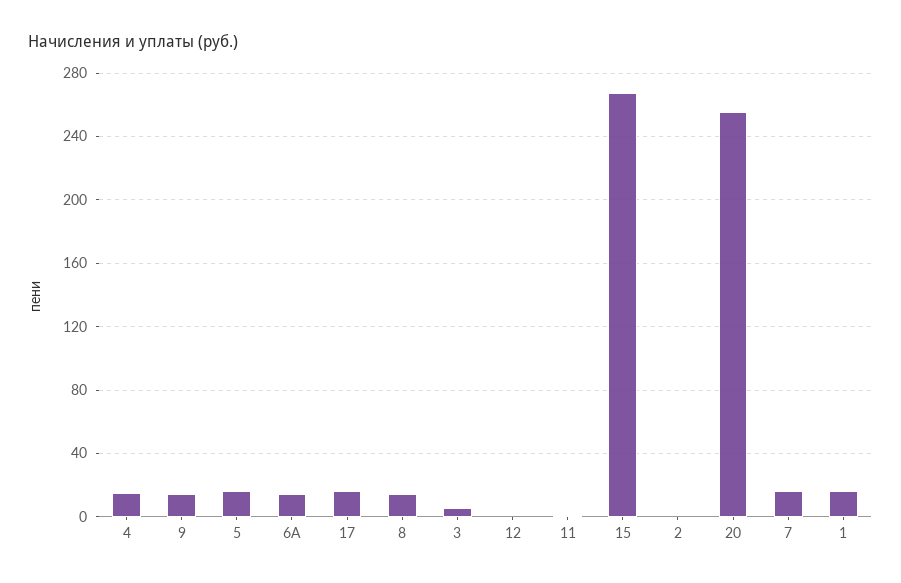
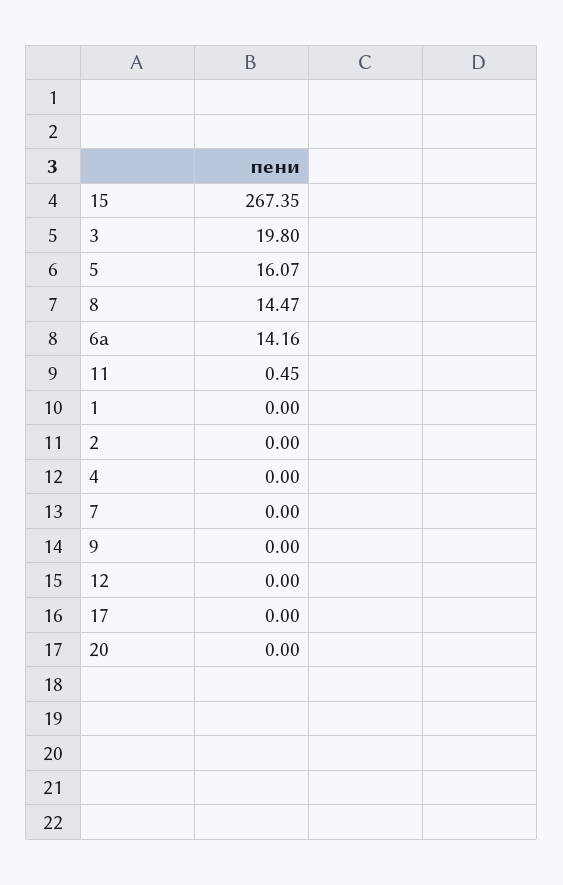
  {
-   "4": 15,
+   "4": 0,
-   "9": 15,
+   "9": 0,
    "5": 16.07,
    "6A": 14.16,
-   "17": 15,
+   "17": 0,
    "8": 14.47,
-   "3": 5,
+   "3": 19.8,
    "12": 0,
    "11": 0.45,
    "15": 267.35,
    "2": 0,
-   "20": 255,
+   "20": 0,
-   "7": 15,
+   "7": 0,
-   "1": 15
+   "1": 0
  }

